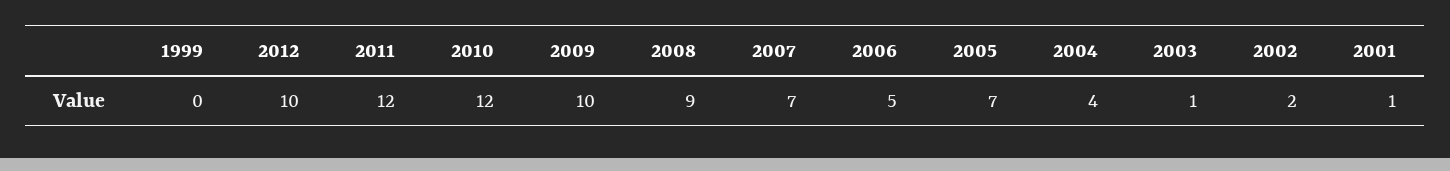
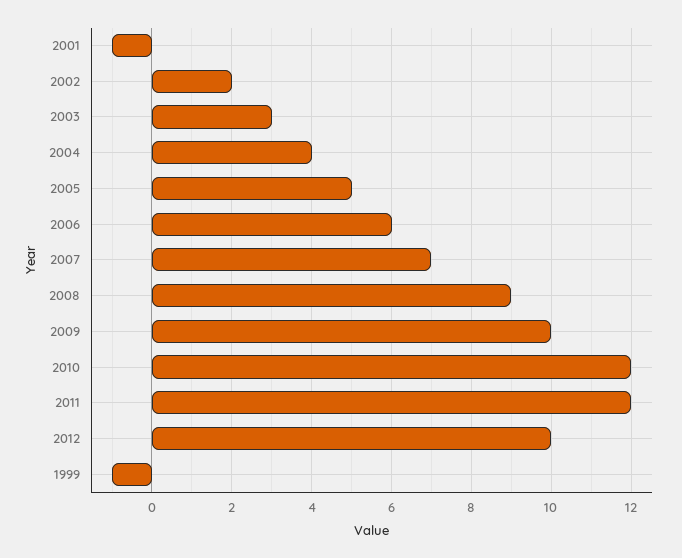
  {
-   "1999": 0,
+   "1999": -1,
    "2012": 10,
    "2011": 12,
    "2010": 12,
    "2009": 10,
    "2008": 9,
    "2007": 7,
-   "2006": 5,
+   "2006": 6,
-   "2005": 7,
+   "2005": 5,
    "2004": 4,
-   "2003": 1,
+   "2003": 3,
    "2002": 2,
-   "2001": 1
+   "2001": -1
  }

